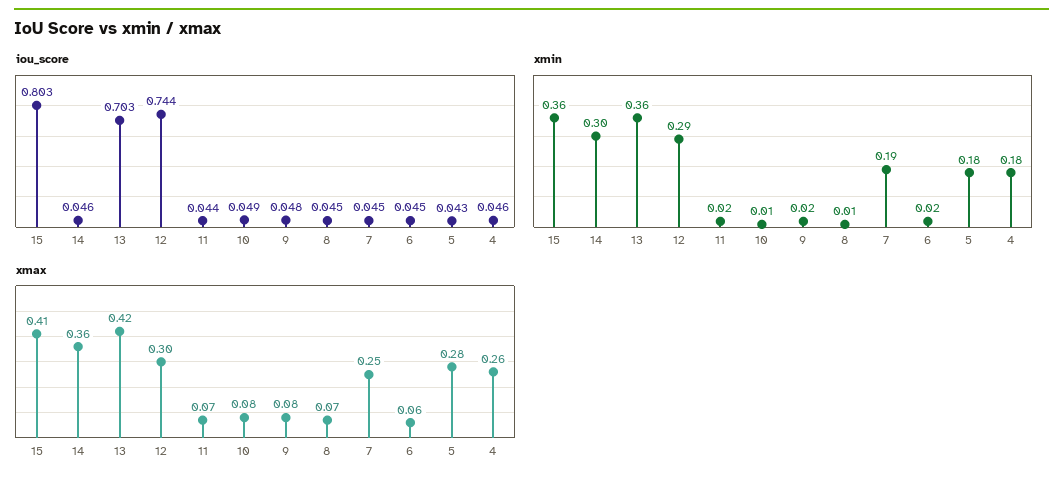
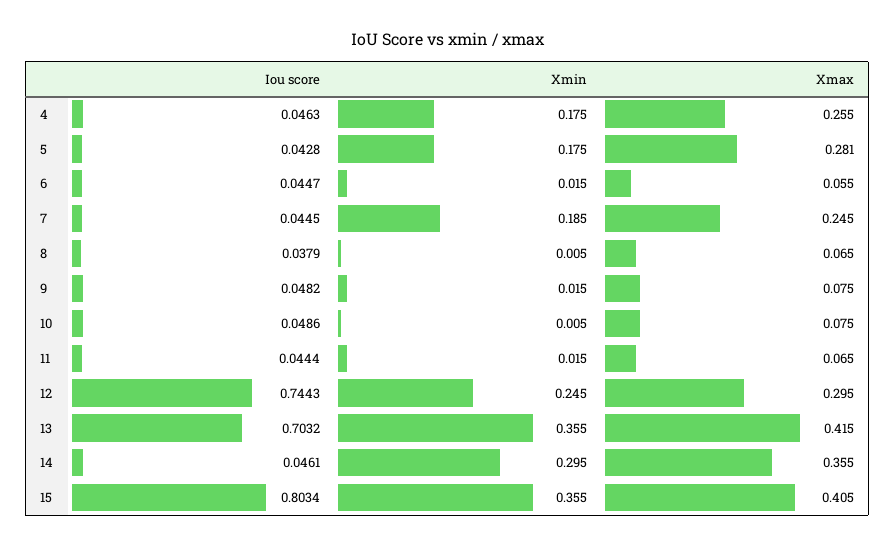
  {
    "iou_score": {
      "15": 0.8034,
      "14": 0.0461,
      "13": 0.7032,
      "12": 0.7443,
      "11": 0.0444,
      "10": 0.0486,
      "9": 0.0482,
-     "8": 0.045,
+     "8": 0.0379,
      "7": 0.0445,
      "6": 0.0447,
      "5": 0.0428,
      "4": 0.0463
    },
    "xmin": {
      "15": 0.355,
      "14": 0.295,
      "13": 0.355,
-     "12": 0.29,
+     "12": 0.245,
      "11": 0.015,
      "10": 0.005,
      "9": 0.015,
      "8": 0.005,
      "7": 0.185,
      "6": 0.015,
      "5": 0.175,
      "4": 0.175
    },
    "xmax": {
      "15": 0.405,
      "14": 0.355,
      "13": 0.415,
      "12": 0.295,
      "11": 0.065,
      "10": 0.075,
      "9": 0.075,
      "8": 0.065,
      "7": 0.245,
      "6": 0.055,
      "5": 0.281,
      "4": 0.255
    }
  }

